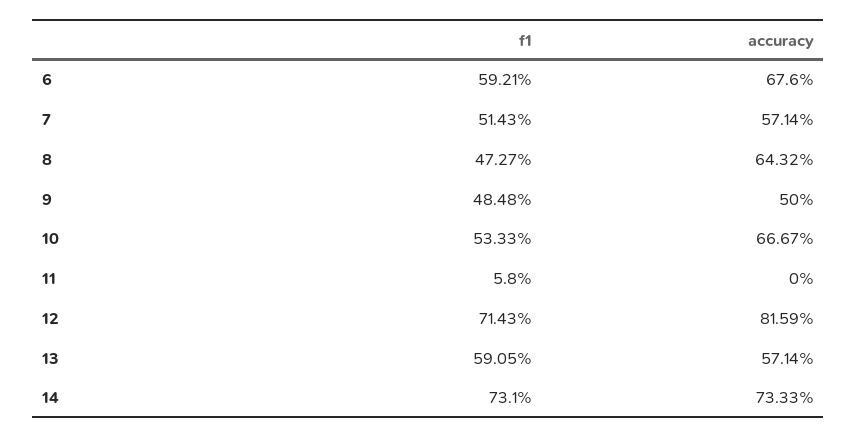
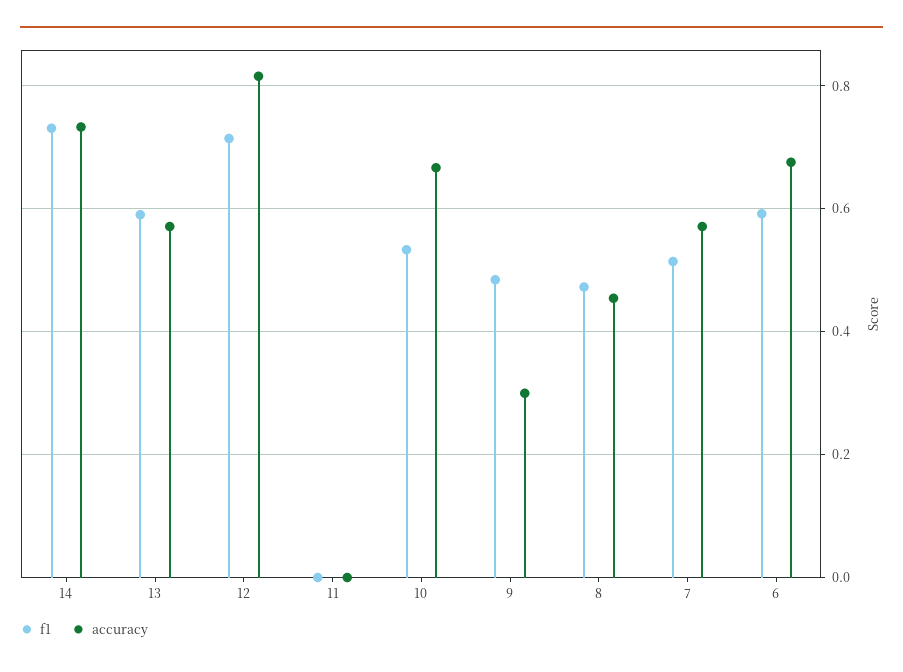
  {
    "f1": {
      "6": 0.5921,
      "7": 0.5143,
      "8": 0.4727,
      "9": 0.4848,
      "10": 0.5333,
-     "11": 0.058,
+     "11": 0,
      "12": 0.7143,
      "13": 0.5905,
      "14": 0.731
    },
    "accuracy": {
      "6": 0.676,
      "7": 0.5714,
-     "8": 0.6432,
+     "8": 0.46,
-     "9": 0.5,
+     "9": 0.3,
      "10": 0.6667,
      "11": 0,
      "12": 0.8159,
      "13": 0.5714,
      "14": 0.7333
    }
  }

